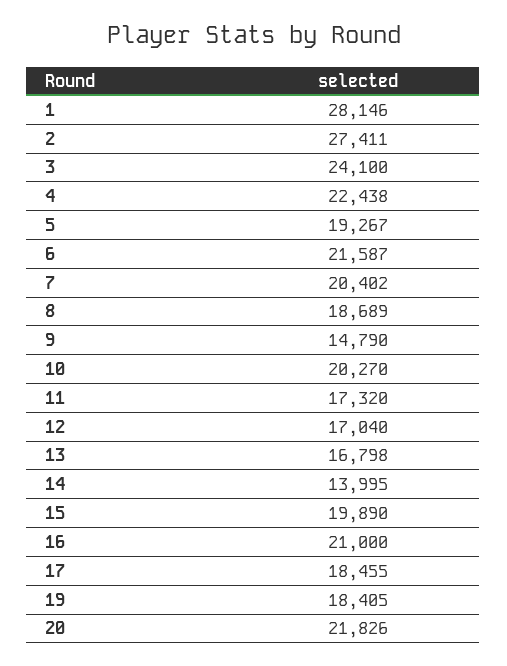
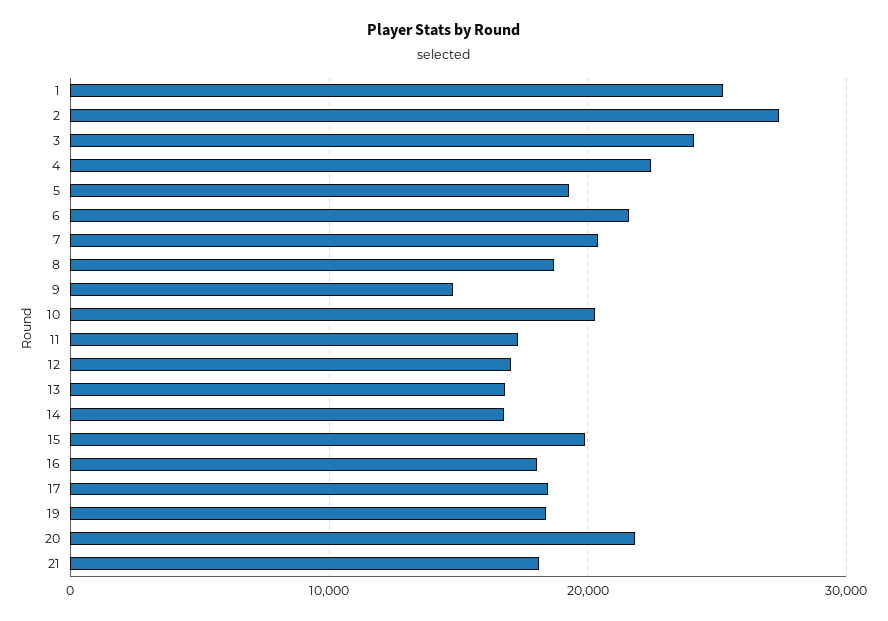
  {
-   "1": 28146,
+   "1": 25000,
    "2": 27411,
    "3": 24100,
    "4": 22438,
    "5": 19267,
    "6": 21587,
    "7": 20402,
    "8": 18689,
    "9": 14790,
    "10": 20270,
    "11": 17320,
    "12": 17040,
    "13": 16798,
-   "14": 13995,
+   "14": 17000,
    "15": 19890,
-   "16": 21000,
+   "16": 18000,
    "17": 18455,
    "19": 18405,
-   "20": 21826
+   "20": 21826,
+   "21": 18000
  }

